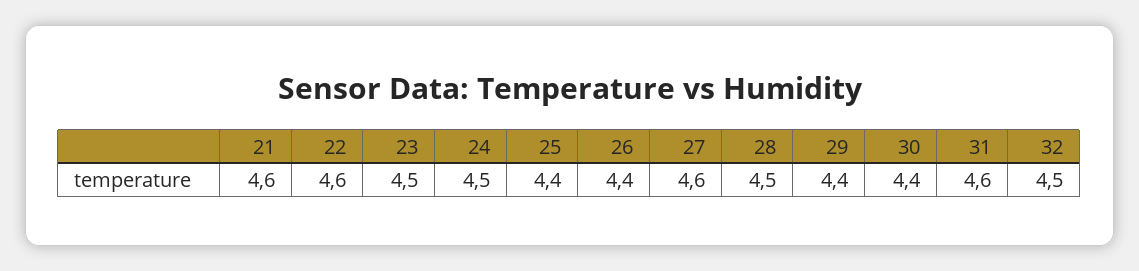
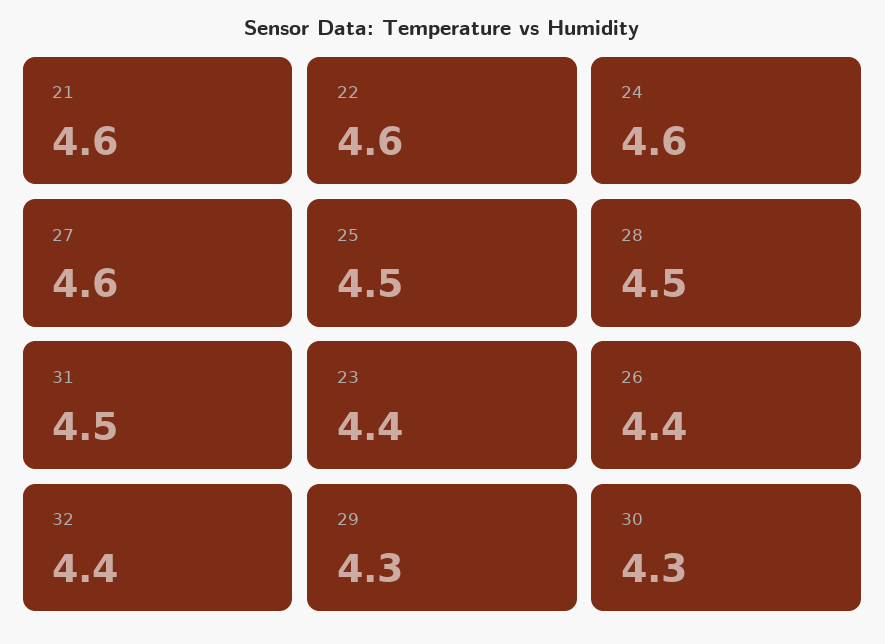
  {
    "21": 4.6,
    "22": 4.6,
-   "23": 4.5,
+   "23": 4.4,
-   "24": 4.5,
+   "24": 4.6,
-   "25": 4.4,
+   "25": 4.5,
    "26": 4.4,
    "27": 4.6,
    "28": 4.5,
-   "29": 4.4,
+   "29": 4.3,
-   "30": 4.4,
+   "30": 4.3,
-   "31": 4.6,
+   "31": 4.5,
-   "32": 4.5
+   "32": 4.4
  }

